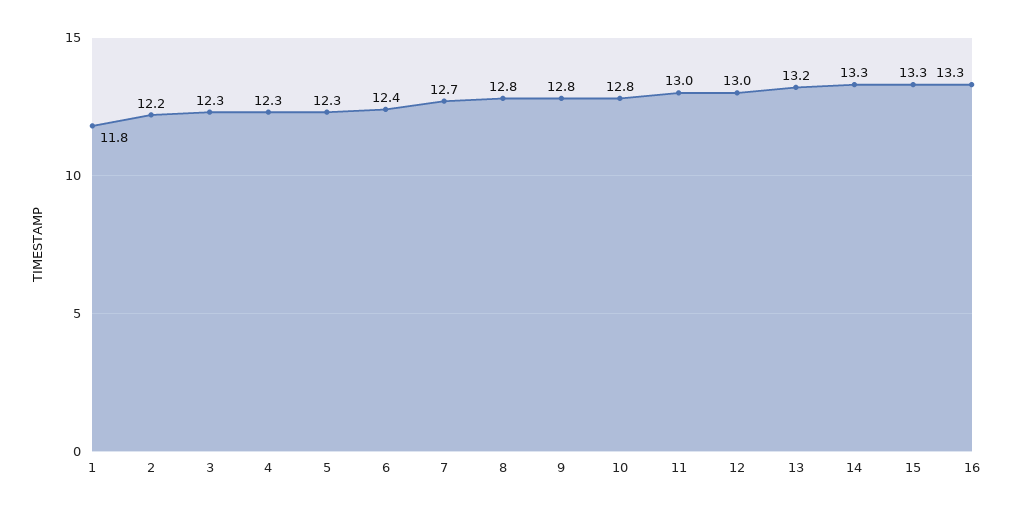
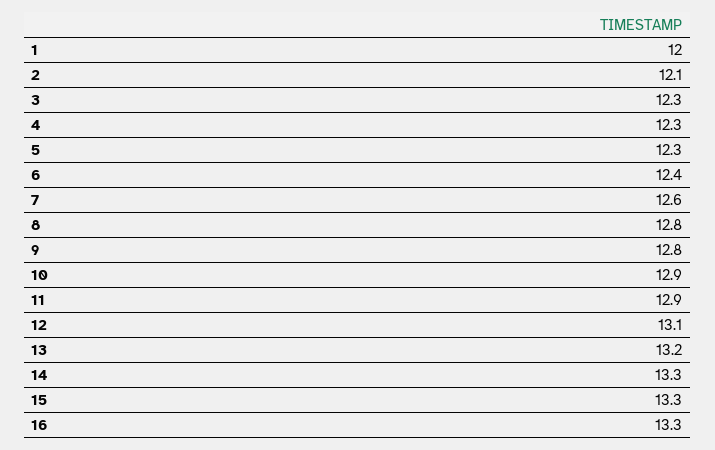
  {
-   "1": 11.8,
+   "1": 12,
-   "2": 12.2,
+   "2": 12.1,
    "3": 12.3,
    "4": 12.3,
    "5": 12.3,
    "6": 12.4,
-   "7": 12.7,
+   "7": 12.6,
    "8": 12.8,
    "9": 12.8,
-   "10": 12.8,
+   "10": 12.9,
-   "11": 13,
+   "11": 12.9,
-   "12": 13,
+   "12": 13.1,
    "13": 13.2,
    "14": 13.3,
    "15": 13.3,
    "16": 13.3
  }

